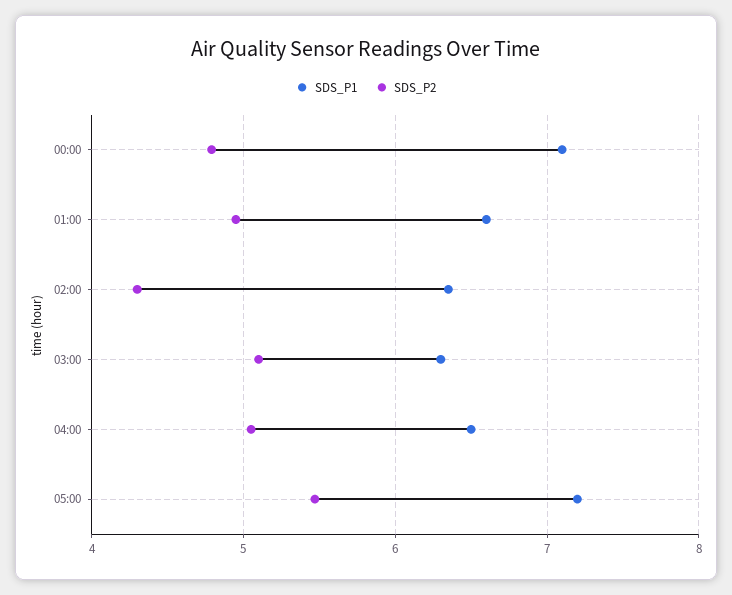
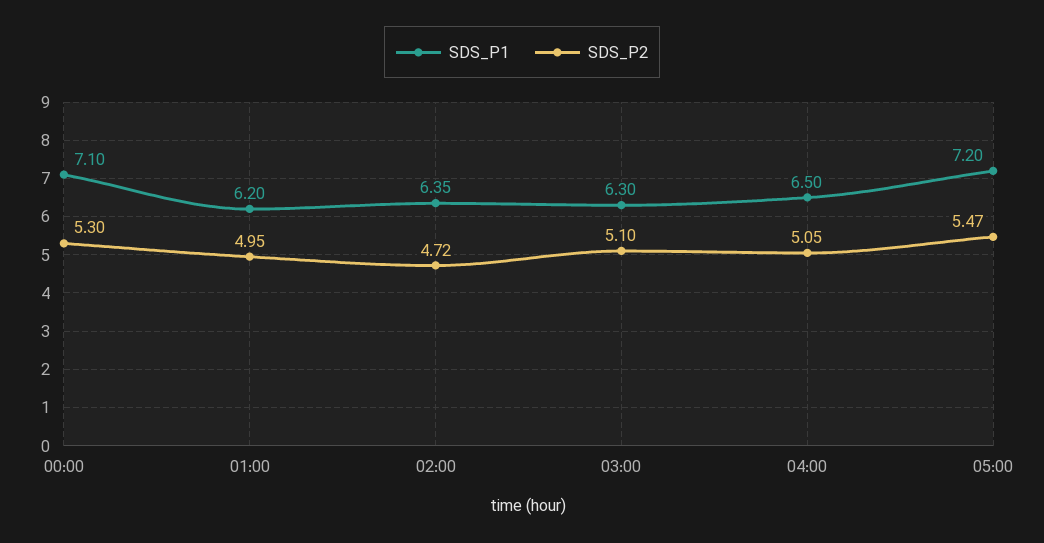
  {
    "SDS_P1": {
      "00:00": 7.1,
-     "01:00": 6.6,
+     "01:00": 6.2,
      "02:00": 6.35,
      "03:00": 6.3,
      "04:00": 6.5,
      "05:00": 7.2
    },
    "SDS_P2": {
-     "00:00": 4.8,
+     "00:00": 5.3,
      "01:00": 4.95,
-     "02:00": 4.3,
+     "02:00": 4.72,
      "03:00": 5.1,
      "04:00": 5.05,
      "05:00": 5.47
    }
  }

